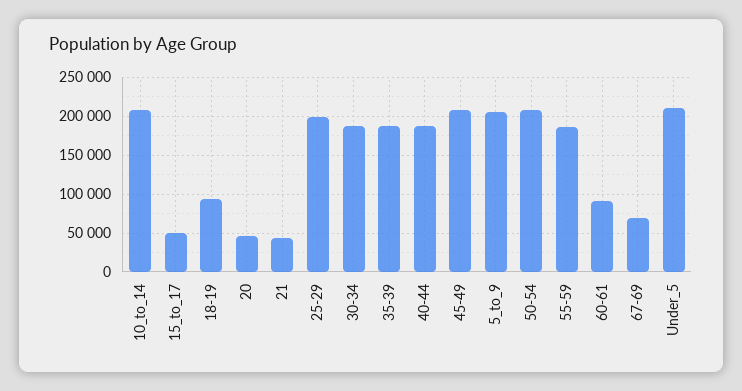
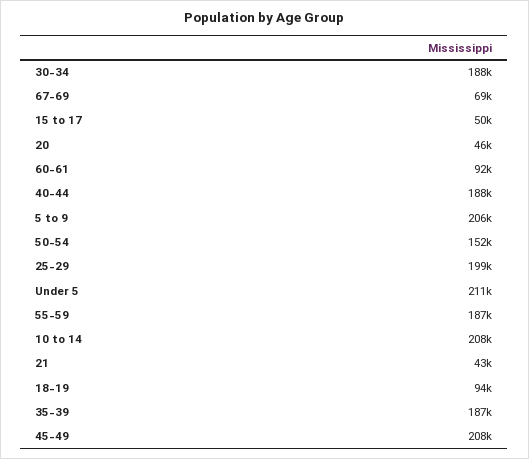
  {
    "10_to_14": 208000,
    "15_to_17": 50000,
    "18-19": 94000,
    "20": 46000,
    "21": 43000,
    "25-29": 199000,
    "30-34": 188000,
    "35-39": 187000,
    "40-44": 188000,
    "45-49": 208000,
    "5_to_9": 206000,
-   "50-54": 210000,
+   "50-54": 152000,
    "55-59": 187000,
    "60-61": 92000,
    "67-69": 69000,
    "Under_5": 211000
  }

